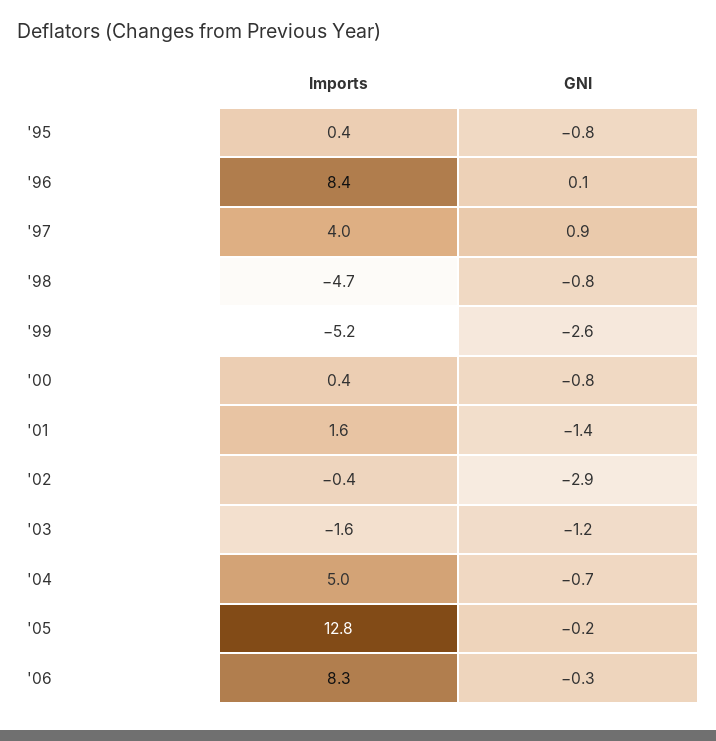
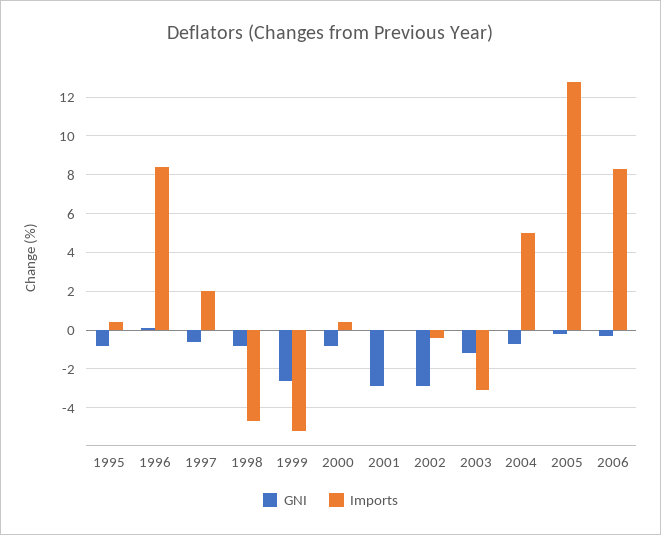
  {
    "Imports": {
      "'95": 0.4,
      "'96": 8.4,
-     "'97": 4,
+     "'97": 2,
      "'98": -4.7,
      "'99": -5.2,
      "'00": 0.4,
-     "'01": 1.6,
+     "'01": 0,
      "'02": -0.4,
-     "'03": -1.6,
+     "'03": -3,
      "'04": 5,
      "'05": 12.8,
      "'06": 8.3
    },
    "GNI": {
      "'95": -0.8,
      "'96": 0.1,
-     "'97": 0.9,
+     "'97": -0.5,
      "'98": -0.8,
      "'99": -2.6,
      "'00": -0.8,
-     "'01": -1.4,
+     "'01": -3,
      "'02": -2.9,
      "'03": -1.2,
      "'04": -0.7,
      "'05": -0.2,
      "'06": -0.3
    }
  }

